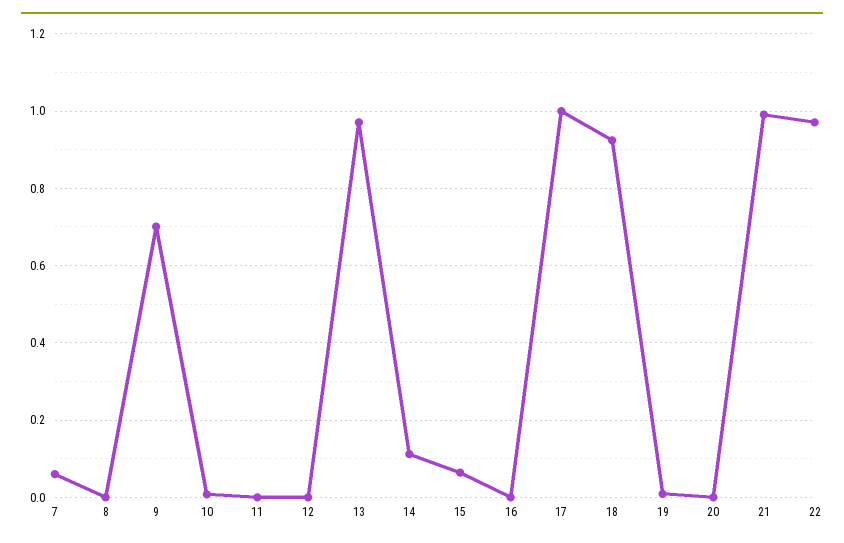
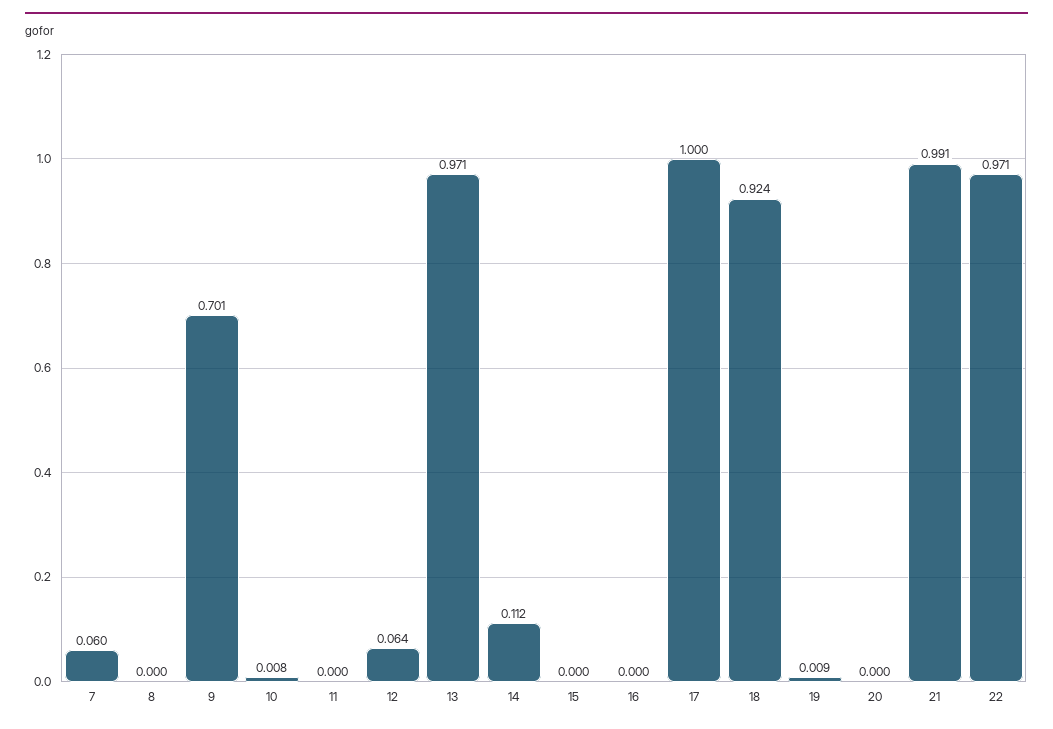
  {
    "7": 0.06,
    "8": 0,
    "9": 0.701,
    "10": 0.008,
    "11": 0,
-   "12": 0,
+   "12": 0.064,
    "13": 0.971,
    "14": 0.112,
-   "15": 0.06,
+   "15": 0,
    "16": 0,
    "17": 1,
    "18": 0.924,
    "19": 0.009,
    "20": 0,
    "21": 0.991,
    "22": 0.971
  }

